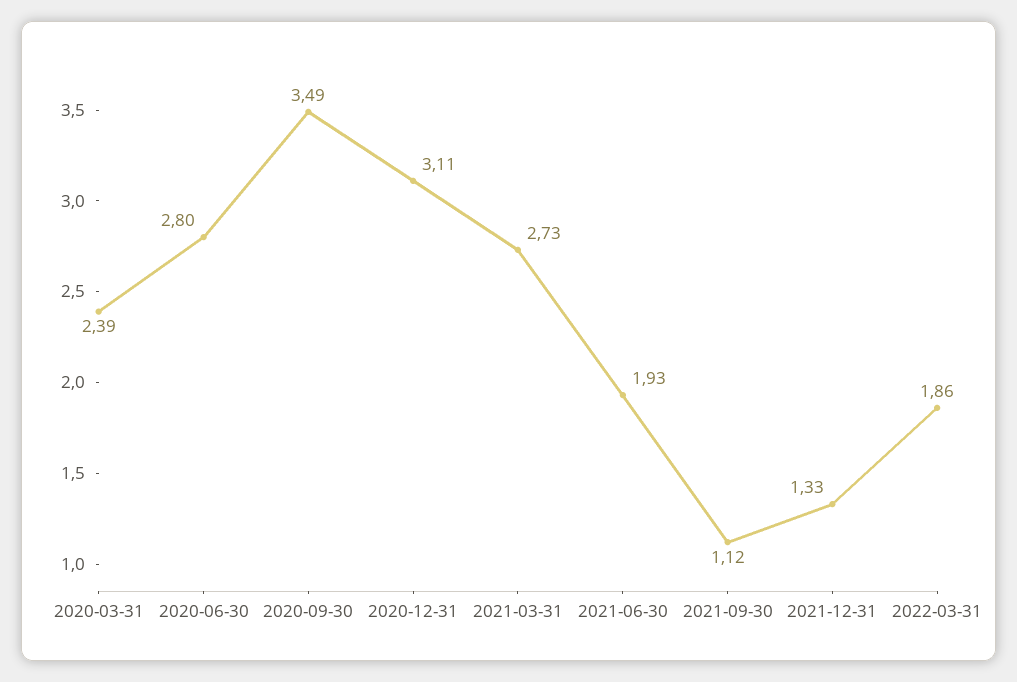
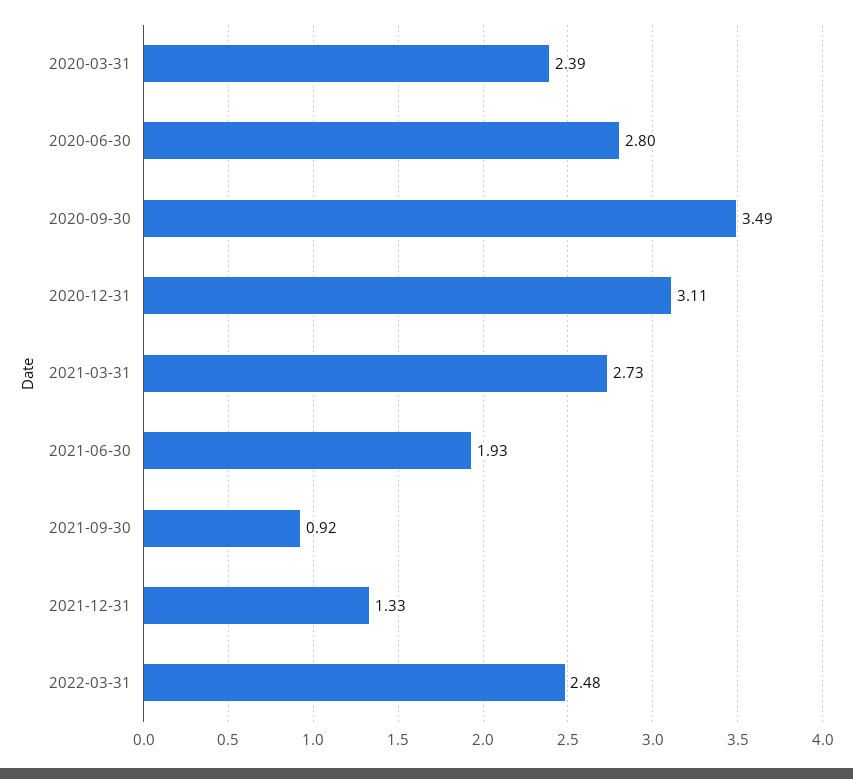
  {
    "2020-03-31": 2.39,
    "2020-06-30": 2.8,
    "2020-09-30": 3.49,
    "2020-12-31": 3.11,
    "2021-03-31": 2.73,
    "2021-06-30": 1.93,
-   "2021-09-30": 1.12,
+   "2021-09-30": 0.92,
    "2021-12-31": 1.33,
-   "2022-03-31": 1.86
+   "2022-03-31": 2.48
  }

